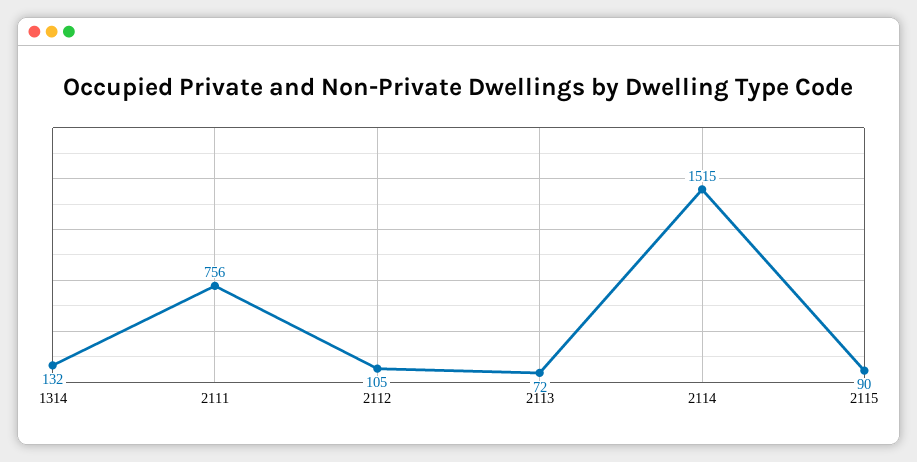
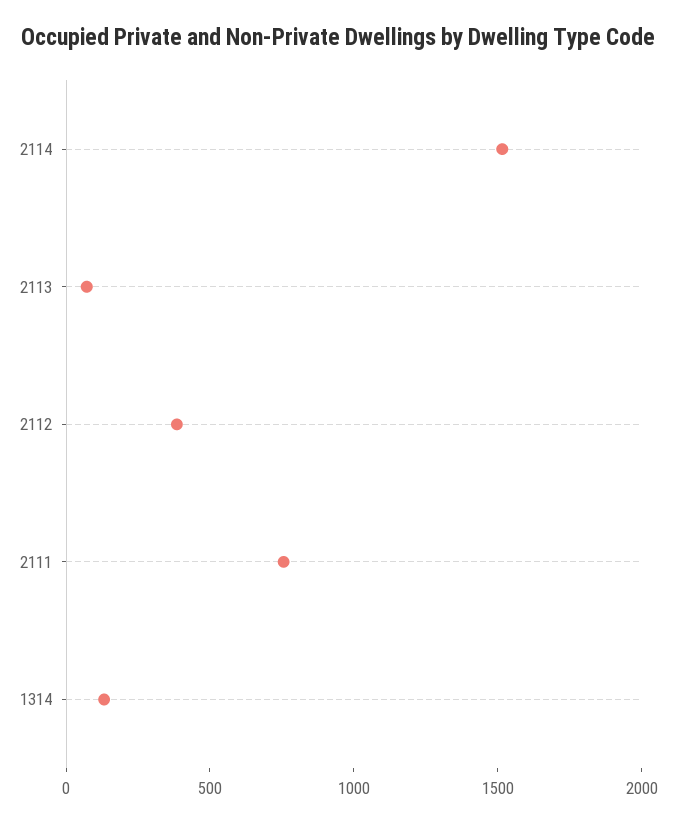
  {
    "1314": 132,
    "2111": 756,
-   "2112": 105,
+   "2112": 400,
    "2113": 72,
-   "2114": 1515,
+   "2114": 1515
-   "2115": 90
  }

